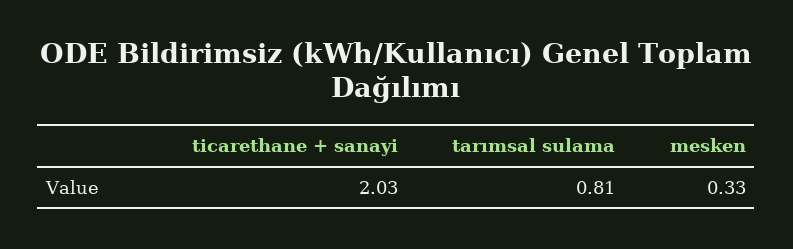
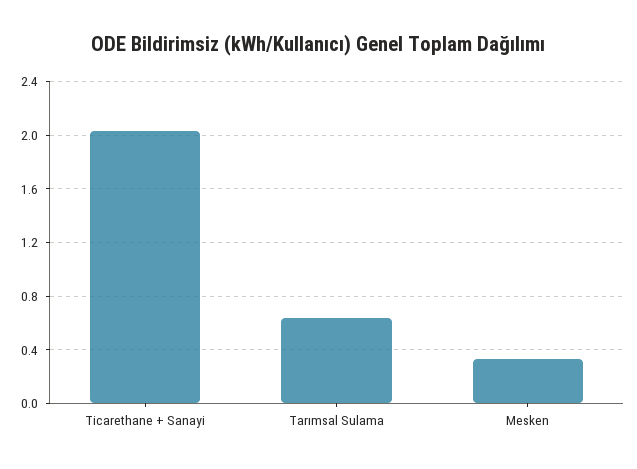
  {
    "ticarethane + sanayi": 2.03,
-   "tarımsal sulama": 0.81,
+   "tarımsal sulama": 0.65,
    "mesken": 0.33
  }

